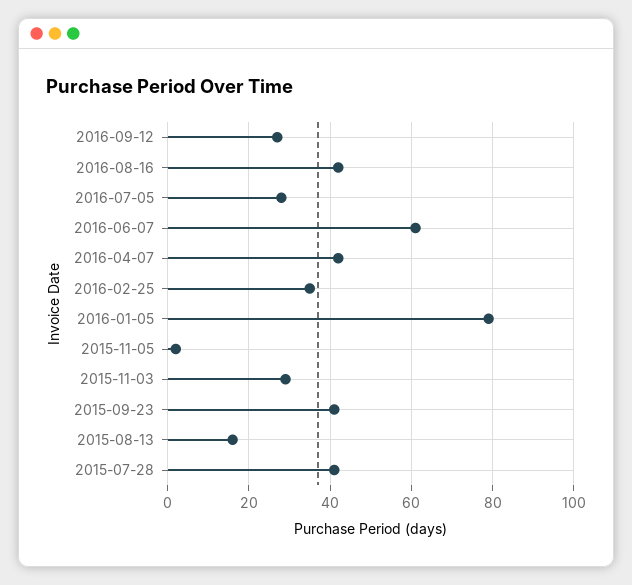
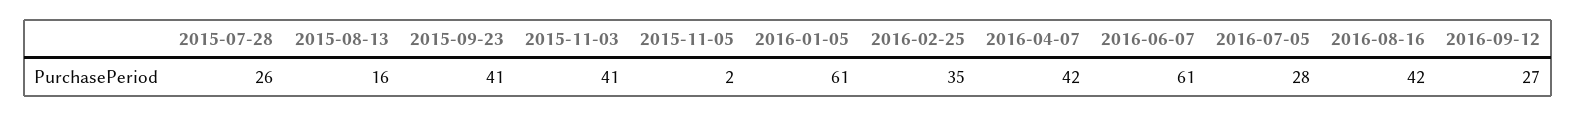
  {
    "2016-09-12": 27,
    "2016-08-16": 42,
    "2016-07-05": 28,
    "2016-06-07": 61,
    "2016-04-07": 42,
    "2016-02-25": 35,
-   "2016-01-05": 80,
+   "2016-01-05": 61,
    "2015-11-05": 2,
-   "2015-11-03": 30,
+   "2015-11-03": 41,
    "2015-09-23": 41,
    "2015-08-13": 16,
-   "2015-07-28": 40
+   "2015-07-28": 26
  }

